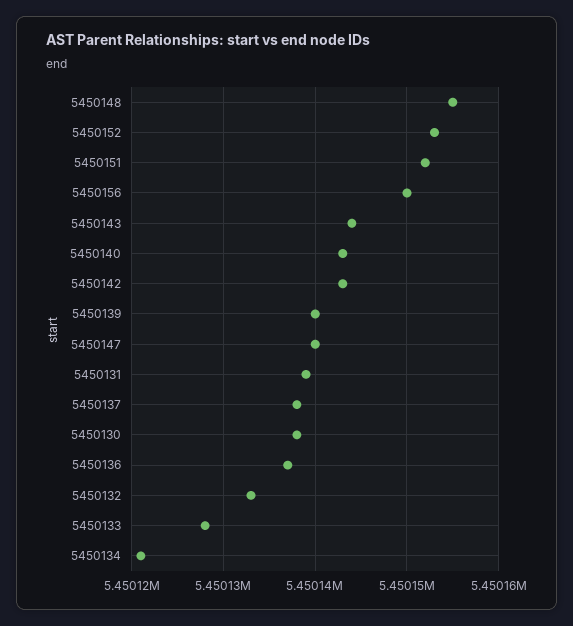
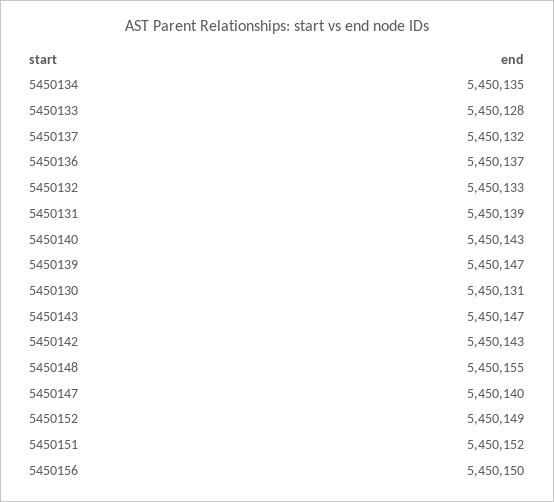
  {
    "5450148": 5450155,
-   "5450152": 5450153,
+   "5450152": 5450149,
    "5450151": 5450152,
    "5450156": 5450150,
-   "5450143": 5450144,
+   "5450143": 5450147,
    "5450140": 5450143,
    "5450142": 5450143,
-   "5450139": 5450140,
+   "5450139": 5450147,
    "5450147": 5450140,
    "5450131": 5450139,
-   "5450137": 5450138,
+   "5450137": 5450132,
-   "5450130": 5450138,
+   "5450130": 5450131,
    "5450136": 5450137,
    "5450132": 5450133,
    "5450133": 5450128,
-   "5450134": 5450121
+   "5450134": 5450135
  }

